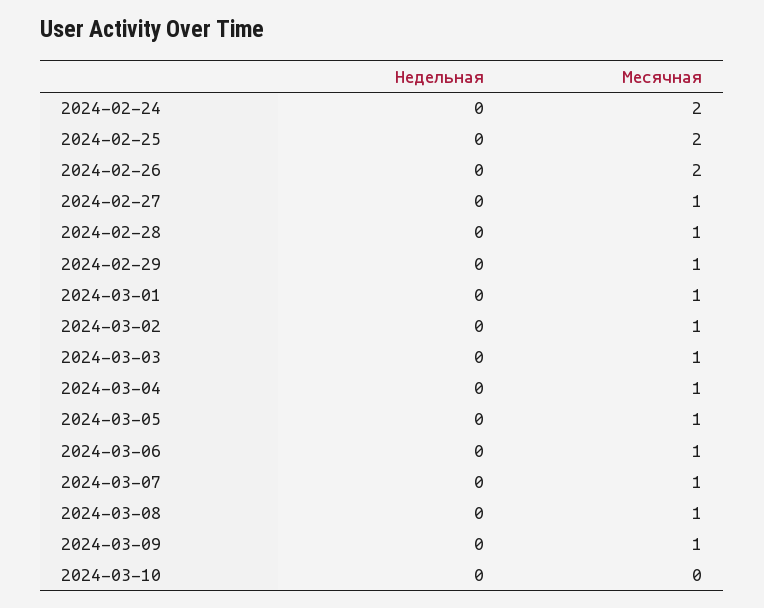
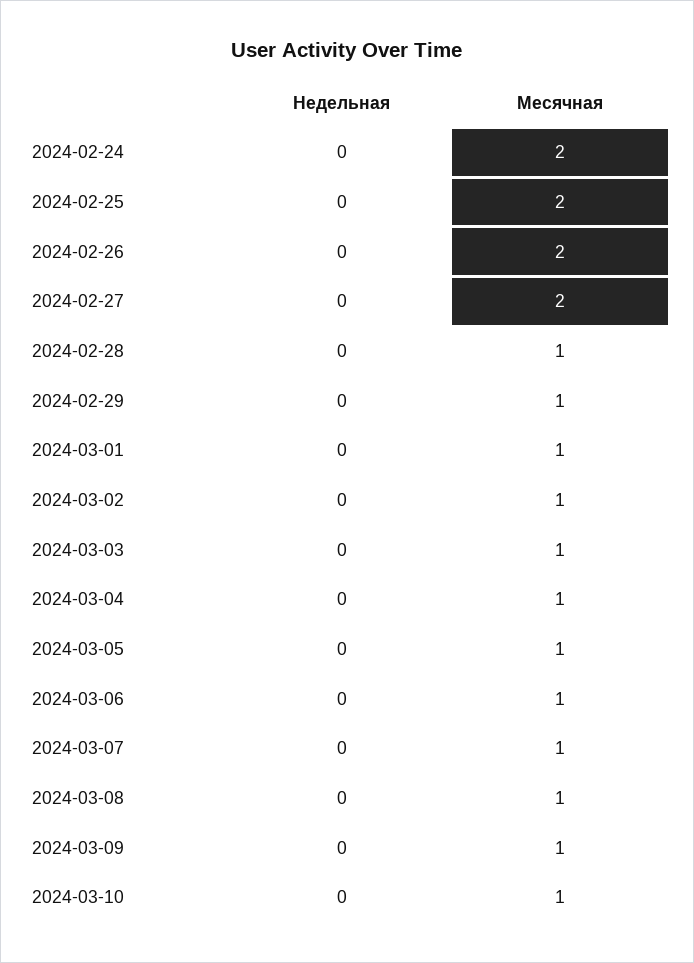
  {
    "Недельная": {
      "2024-02-24": 0,
      "2024-02-25": 0,
      "2024-02-26": 0,
      "2024-02-27": 0,
      "2024-02-28": 0,
      "2024-02-29": 0,
      "2024-03-01": 0,
      "2024-03-02": 0,
      "2024-03-03": 0,
      "2024-03-04": 0,
      "2024-03-05": 0,
      "2024-03-06": 0,
      "2024-03-07": 0,
      "2024-03-08": 0,
      "2024-03-09": 0,
      "2024-03-10": 0
    },
    "Месячная": {
      "2024-02-24": 2,
      "2024-02-25": 2,
      "2024-02-26": 2,
-     "2024-02-27": 1,
+     "2024-02-27": 2,
      "2024-02-28": 1,
      "2024-02-29": 1,
      "2024-03-01": 1,
      "2024-03-02": 1,
      "2024-03-03": 1,
      "2024-03-04": 1,
      "2024-03-05": 1,
      "2024-03-06": 1,
      "2024-03-07": 1,
      "2024-03-08": 1,
      "2024-03-09": 1,
-     "2024-03-10": 0
+     "2024-03-10": 1
    }
  }

